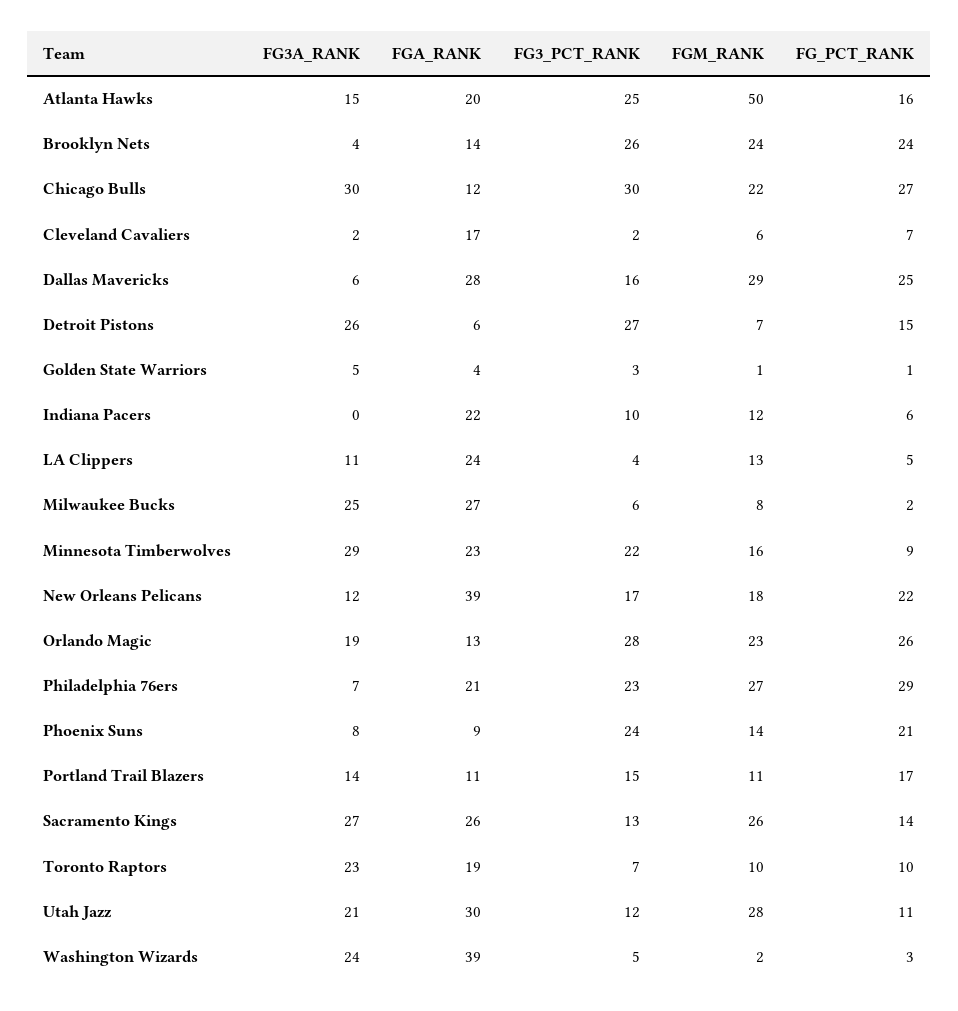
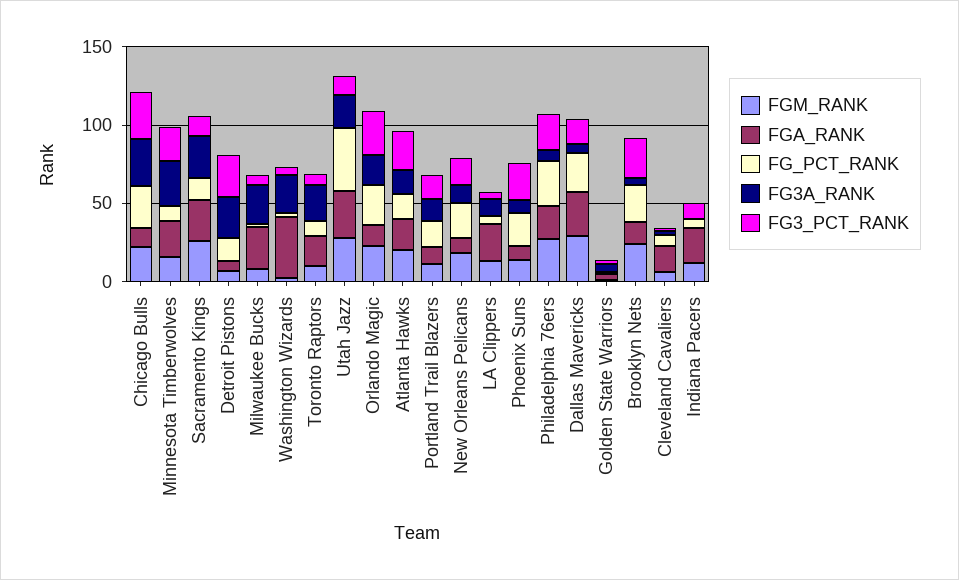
  {
    "FG3A_RANK": {
      "Atlanta Hawks": 15,
      "Brooklyn Nets": 4,
      "Chicago Bulls": 30,
      "Cleveland Cavaliers": 2,
      "Dallas Mavericks": 6,
      "Detroit Pistons": 26,
      "Golden State Warriors": 5,
      "Indiana Pacers": 0,
      "LA Clippers": 11,
      "Milwaukee Bucks": 25,
      "Minnesota Timberwolves": 29,
      "New Orleans Pelicans": 12,
      "Orlando Magic": 19,
      "Philadelphia 76ers": 7,
      "Phoenix Suns": 8,
      "Portland Trail Blazers": 14,
      "Sacramento Kings": 27,
      "Toronto Raptors": 23,
      "Utah Jazz": 21,
      "Washington Wizards": 24
    },
    "FGA_RANK": {
      "Atlanta Hawks": 20,
      "Brooklyn Nets": 14,
      "Chicago Bulls": 12,
      "Cleveland Cavaliers": 17,
      "Dallas Mavericks": 28,
      "Detroit Pistons": 6,
      "Golden State Warriors": 4,
      "Indiana Pacers": 22,
      "LA Clippers": 24,
      "Milwaukee Bucks": 27,
      "Minnesota Timberwolves": 23,
-     "New Orleans Pelicans": 39,
+     "New Orleans Pelicans": 10,
      "Orlando Magic": 13,
      "Philadelphia 76ers": 21,
      "Phoenix Suns": 9,
      "Portland Trail Blazers": 11,
      "Sacramento Kings": 26,
      "Toronto Raptors": 19,
      "Utah Jazz": 30,
      "Washington Wizards": 39
    },
    "FG3_PCT_RANK": {
      "Atlanta Hawks": 25,
      "Brooklyn Nets": 26,
      "Chicago Bulls": 30,
      "Cleveland Cavaliers": 2,
      "Dallas Mavericks": 16,
      "Detroit Pistons": 27,
      "Golden State Warriors": 3,
      "Indiana Pacers": 10,
      "LA Clippers": 4,
      "Milwaukee Bucks": 6,
      "Minnesota Timberwolves": 22,
      "New Orleans Pelicans": 17,
      "Orlando Magic": 28,
      "Philadelphia 76ers": 23,
      "Phoenix Suns": 24,
      "Portland Trail Blazers": 15,
      "Sacramento Kings": 13,
      "Toronto Raptors": 7,
      "Utah Jazz": 12,
      "Washington Wizards": 5
    },
    "FGM_RANK": {
-     "Atlanta Hawks": 50,
+     "Atlanta Hawks": 20,
      "Brooklyn Nets": 24,
      "Chicago Bulls": 22,
      "Cleveland Cavaliers": 6,
      "Dallas Mavericks": 29,
      "Detroit Pistons": 7,
      "Golden State Warriors": 1,
      "Indiana Pacers": 12,
      "LA Clippers": 13,
      "Milwaukee Bucks": 8,
      "Minnesota Timberwolves": 16,
      "New Orleans Pelicans": 18,
      "Orlando Magic": 23,
      "Philadelphia 76ers": 27,
      "Phoenix Suns": 14,
      "Portland Trail Blazers": 11,
      "Sacramento Kings": 26,
      "Toronto Raptors": 10,
      "Utah Jazz": 28,
      "Washington Wizards": 2
    },
    "FG_PCT_RANK": {
      "Atlanta Hawks": 16,
      "Brooklyn Nets": 24,
      "Chicago Bulls": 27,
      "Cleveland Cavaliers": 7,
      "Dallas Mavericks": 25,
      "Detroit Pistons": 15,
      "Golden State Warriors": 1,
      "Indiana Pacers": 6,
      "LA Clippers": 5,
      "Milwaukee Bucks": 2,
      "Minnesota Timberwolves": 9,
      "New Orleans Pelicans": 22,
      "Orlando Magic": 26,
      "Philadelphia 76ers": 29,
      "Phoenix Suns": 21,
      "Portland Trail Blazers": 17,
      "Sacramento Kings": 14,
      "Toronto Raptors": 10,
-     "Utah Jazz": 11,
+     "Utah Jazz": 40,
      "Washington Wizards": 3
    }
  }

